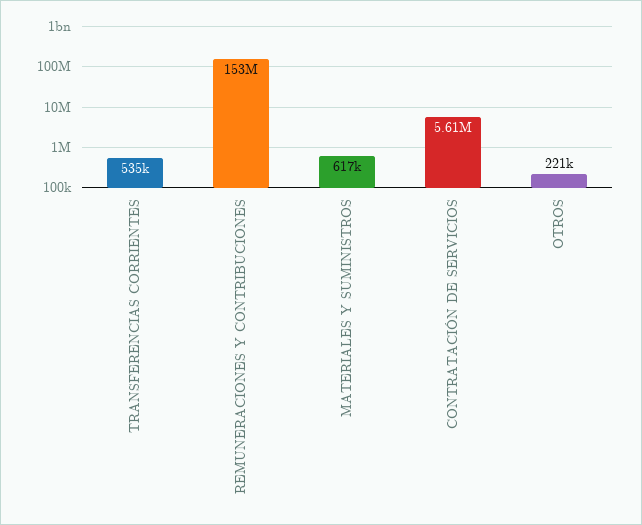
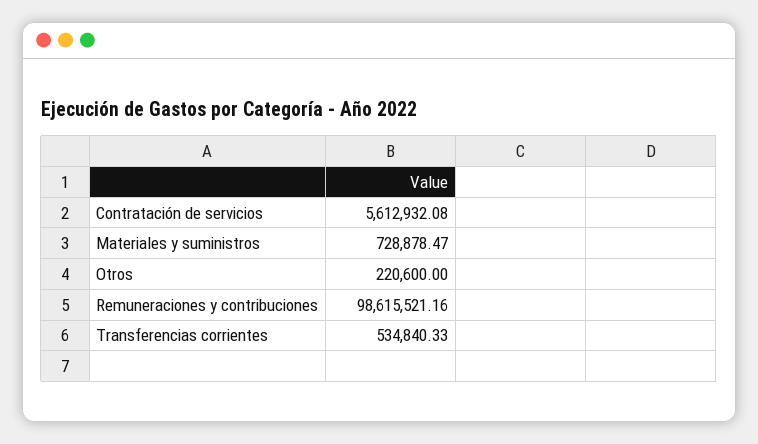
  {
    "TRANSFERENCIAS CORRIENTES": 534840.33,
-   "REMUNERACIONES Y CONTRIBUCIONES": 153000000,
+   "REMUNERACIONES Y CONTRIBUCIONES": 98615521.16,
-   "MATERIALES Y SUMINISTROS": 617000,
+   "MATERIALES Y SUMINISTROS": 728878.47,
    "CONTRATACIÓN DE SERVICIOS": 5612932.08,
    "OTROS": 220600
  }

